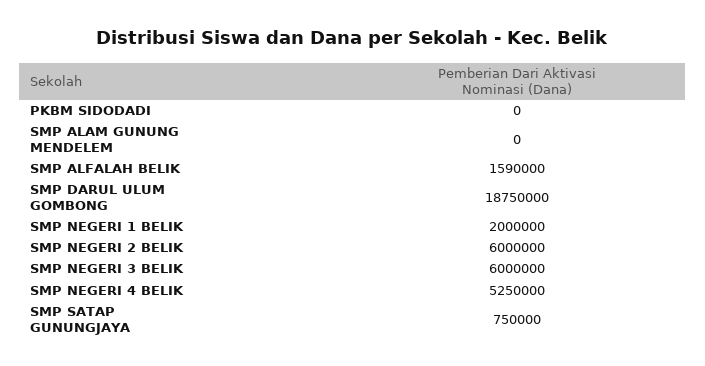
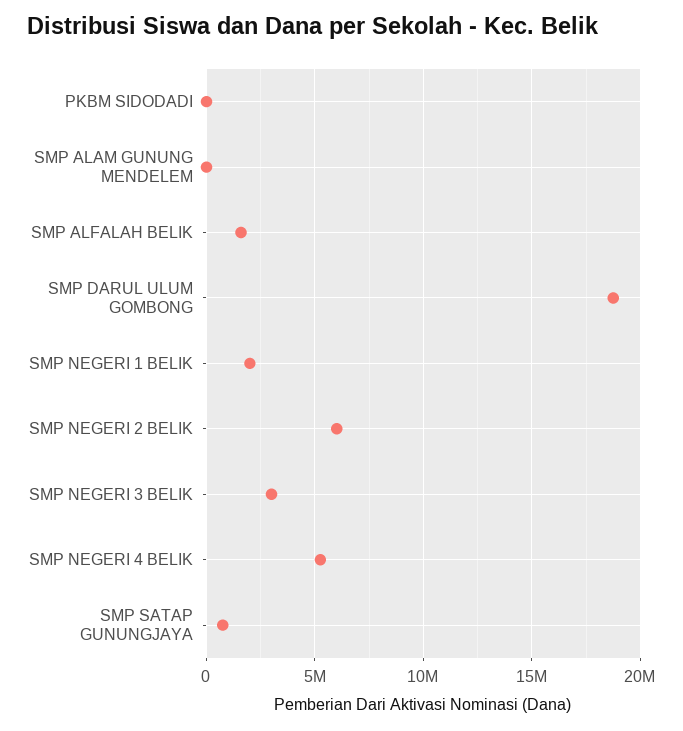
  {
    "PKBM SIDODADI": 0,
    "SMP ALAM GUNUNG MENDELEM": 0,
    "SMP ALFALAH BELIK": 1590000,
    "SMP DARUL ULUM GOMBONG": 18750000,
    "SMP NEGERI 1 BELIK": 2000000,
    "SMP NEGERI 2 BELIK": 6000000,
-   "SMP NEGERI 3 BELIK": 6000000,
+   "SMP NEGERI 3 BELIK": 3000000,
    "SMP NEGERI 4 BELIK": 5250000,
    "SMP SATAP GUNUNGJAYA": 750000
  }

